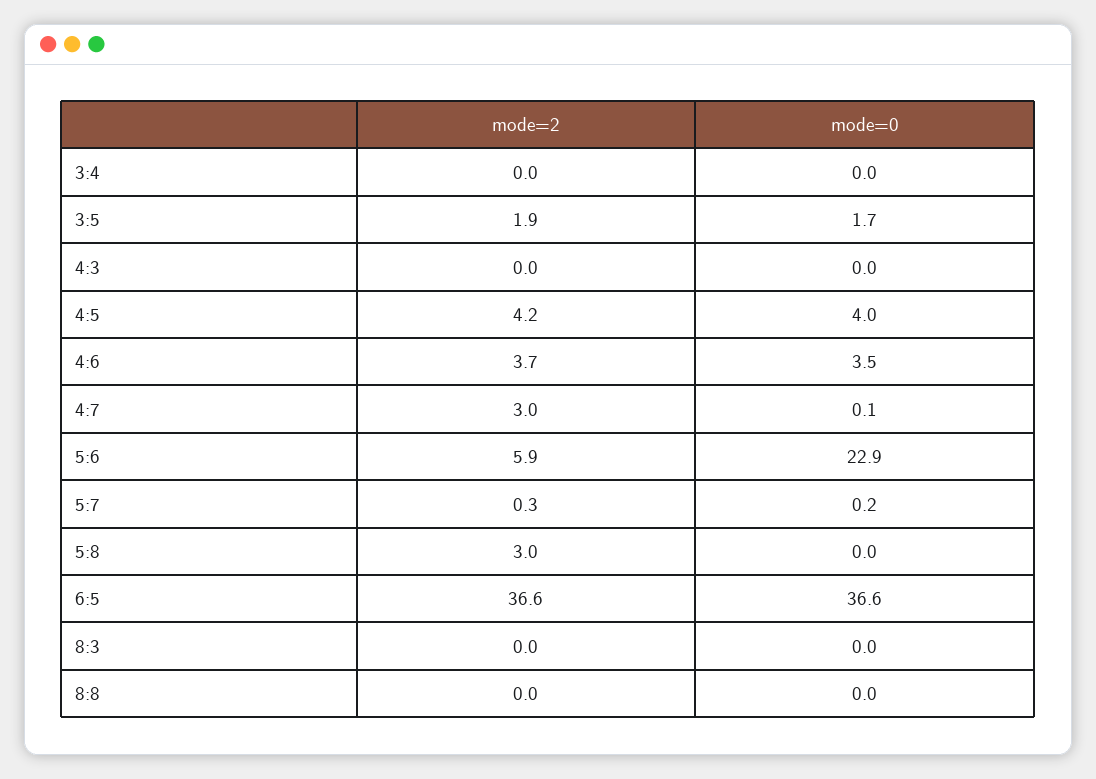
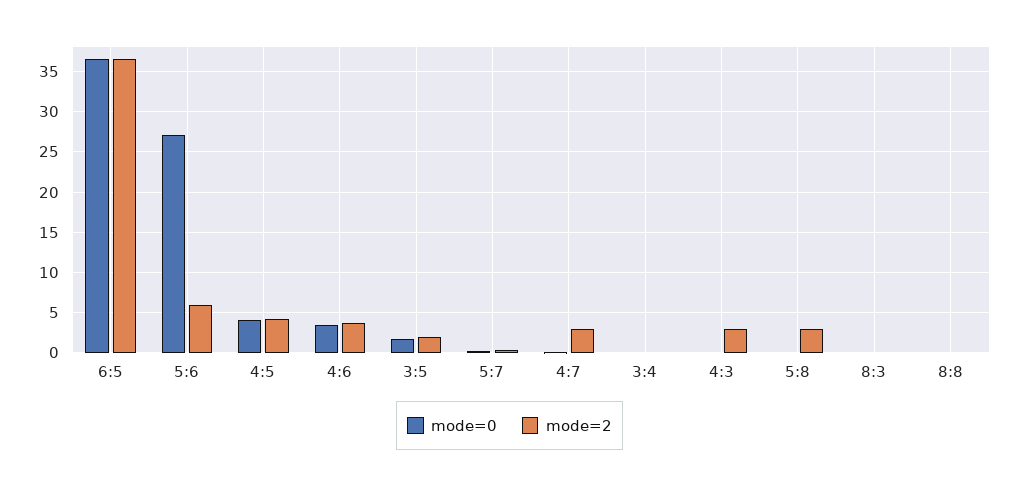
  {
    "mode=2": {
      "3:4": 0,
      "3:5": 1.9,
-     "4:3": 0,
+     "4:3": 3,
      "4:5": 4.2,
      "4:6": 3.7,
      "4:7": 3,
      "5:6": 5.9,
      "5:7": 0.3,
      "5:8": 3,
      "6:5": 36.6,
      "8:3": 0,
      "8:8": 0
    },
    "mode=0": {
      "3:4": 0,
      "3:5": 1.7,
      "4:3": 0,
      "4:5": 4,
      "4:6": 3.5,
      "4:7": 0.1,
-     "5:6": 22.9,
+     "5:6": 27,
      "5:7": 0.2,
      "5:8": 0,
      "6:5": 36.6,
      "8:3": 0,
      "8:8": 0
    }
  }

